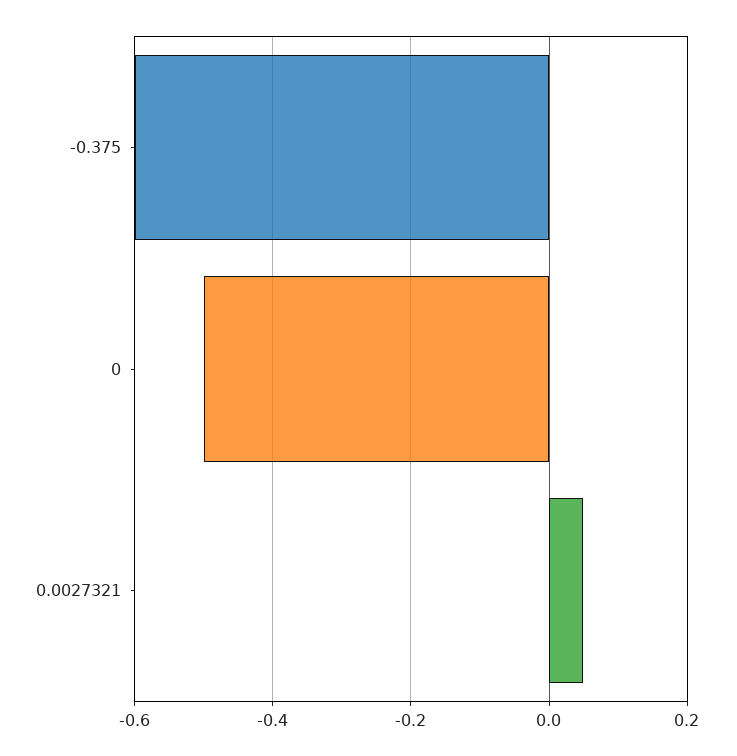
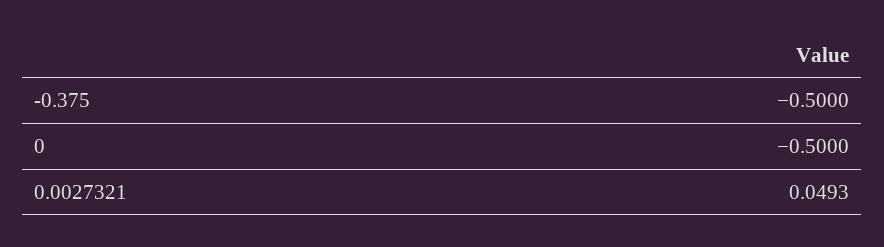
  {
-   "-0.375": -0.6,
+   "-0.375": -0.5,
    "0": -0.5,
    "0.0027321": 0.0493
  }

